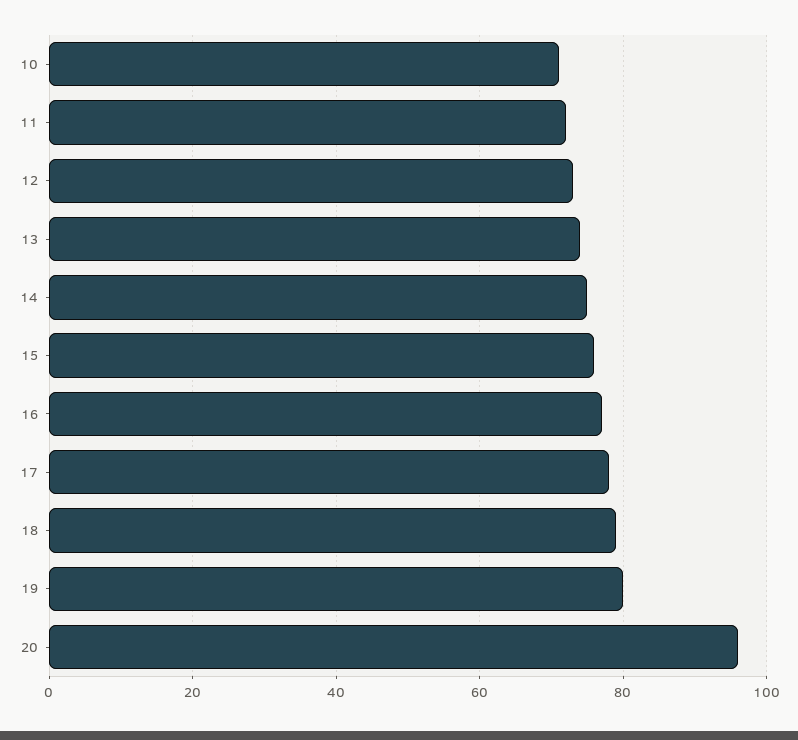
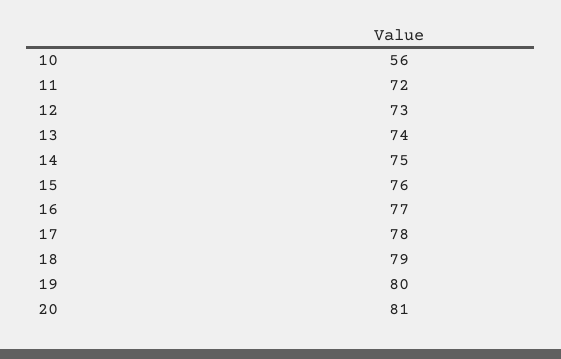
  {
-   "10": 70,
+   "10": 56,
    "11": 72,
    "12": 73,
    "13": 74,
    "14": 75,
    "15": 76,
    "16": 77,
    "17": 78,
    "18": 79,
    "19": 80,
-   "20": 95
+   "20": 81
  }

